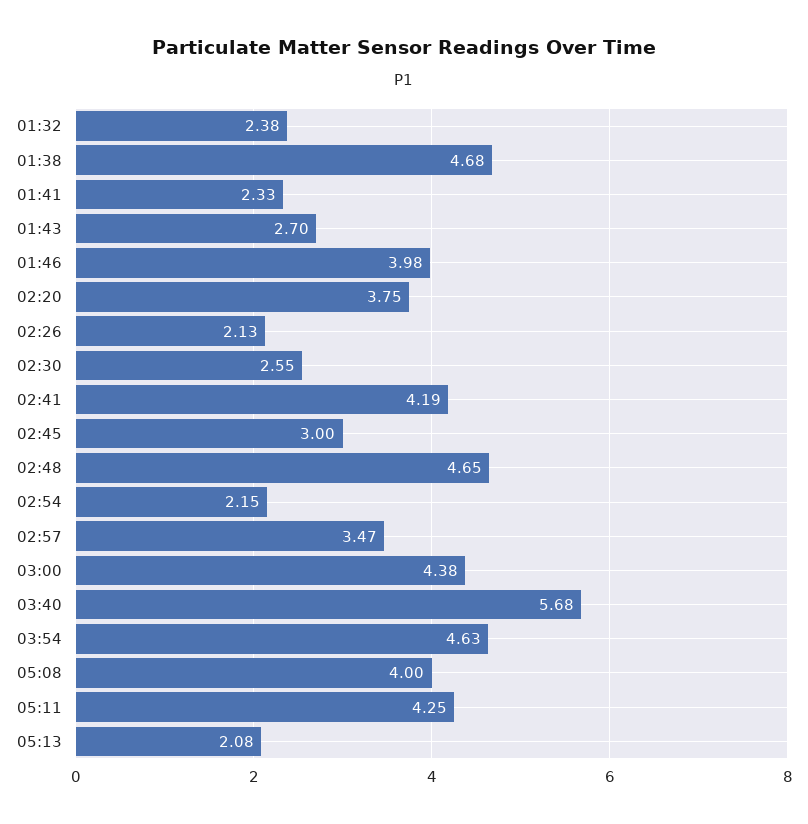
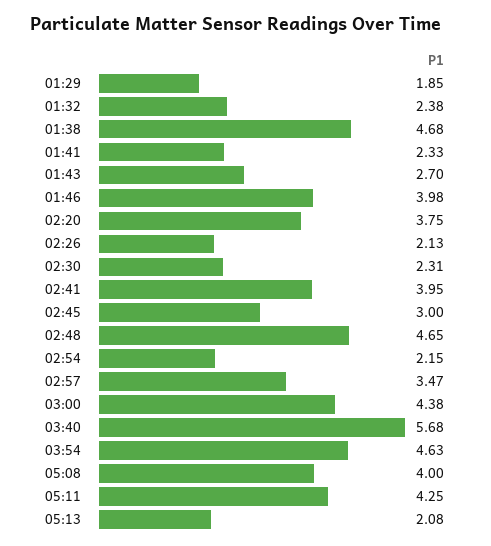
  {
    "01:32": 2.38,
    "01:38": 4.68,
    "01:41": 2.33,
    "01:43": 2.7,
    "01:46": 3.98,
    "02:20": 3.75,
    "02:26": 2.13,
-   "02:30": 2.55,
+   "02:30": 2.31,
-   "02:41": 4.19,
+   "02:41": 3.95,
    "02:45": 3,
    "02:48": 4.65,
    "02:54": 2.15,
    "02:57": 3.47,
    "03:00": 4.38,
    "03:40": 5.68,
    "03:54": 4.63,
    "05:08": 4,
    "05:11": 4.25,
-   "05:13": 2.08
+   "05:13": 2.08,
+   "01:29": 1.85
  }

